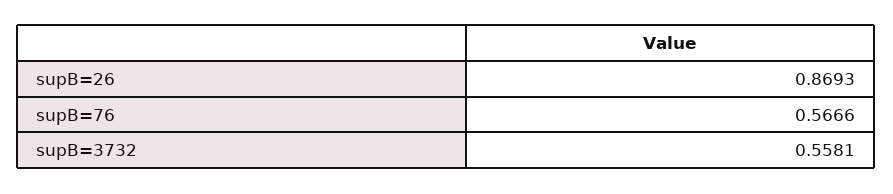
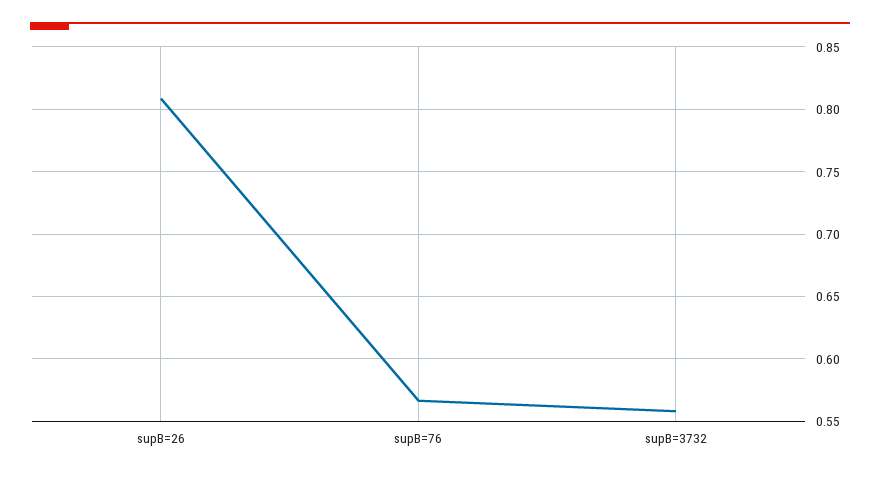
  {
-   "supB=26": 0.8693,
+   "supB=26": 0.81,
    "supB=76": 0.5666,
    "supB=3732": 0.5581
  }

